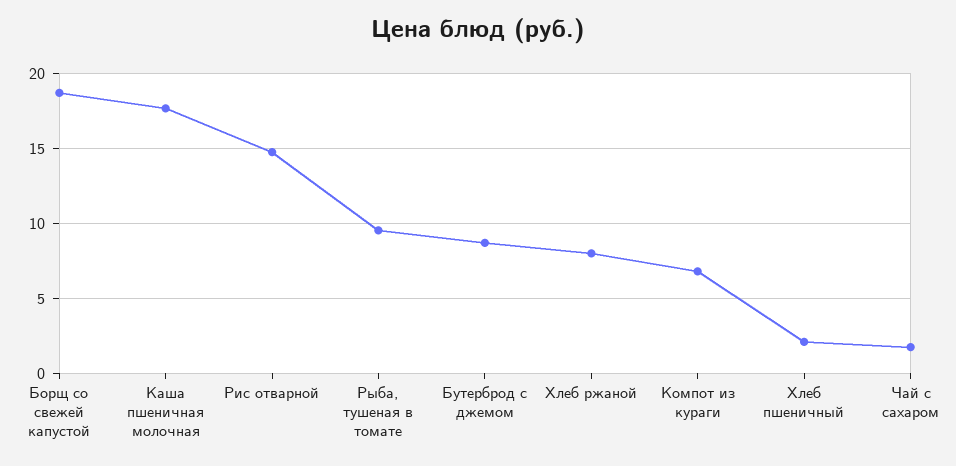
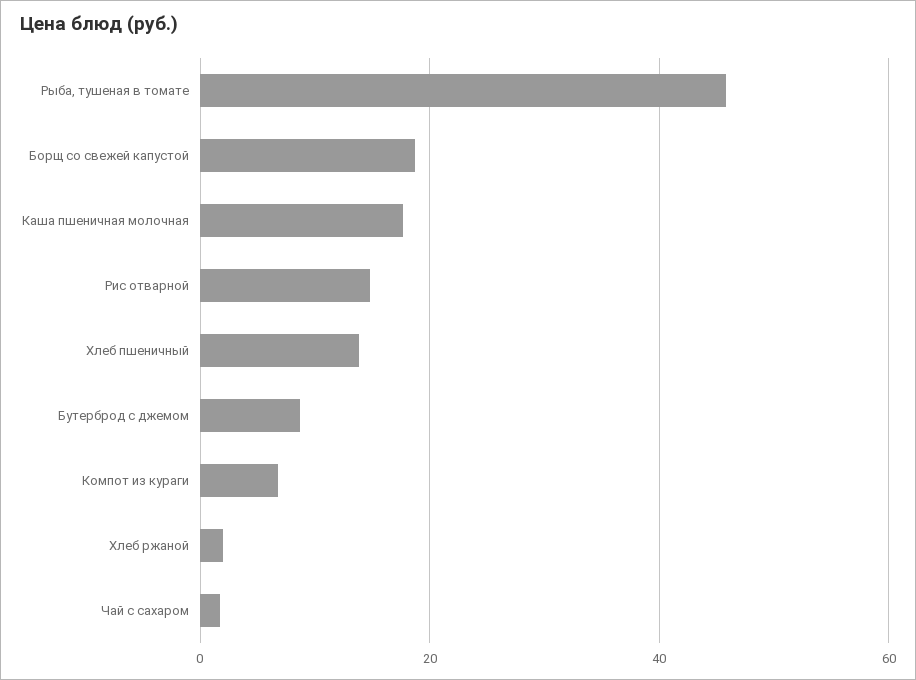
  {
    "Борщ со свежей капустой": 18.5,
    "Каша пшеничная молочная": 17.5,
    "Рис отварной": 15,
-   "Рыба, тушеная в томате": 9.5,
+   "Рыба, тушеная в томате": 46,
    "Бутерброд с джемом": 8.5,
-   "Хлеб ржаной": 8,
+   "Хлеб ржаной": 2,
    "Компот из кураги": 7,
-   "Хлеб пшеничный": 2,
+   "Хлеб пшеничный": 14,
    "Чай с сахаром": 2
  }

